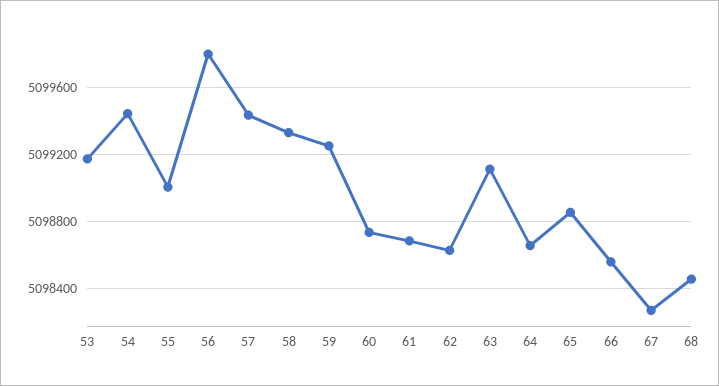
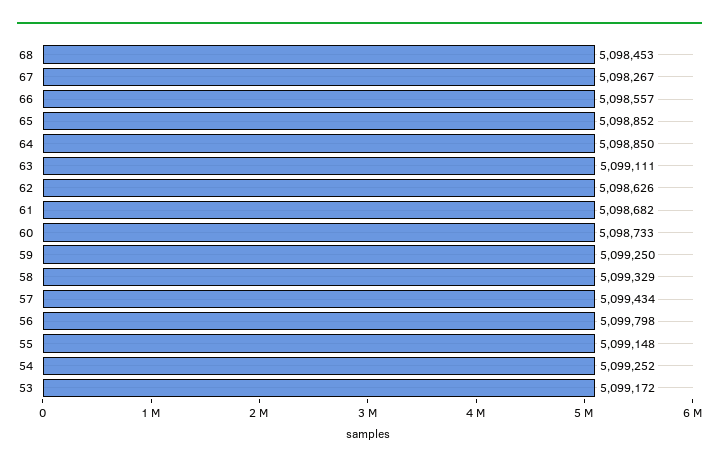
  {
    "53": 5099172,
-   "54": 5099450,
+   "54": 5099252,
-   "55": 5099000,
+   "55": 5099148,
    "56": 5099798,
    "57": 5099434,
    "58": 5099329,
    "59": 5099250,
    "60": 5098733,
    "61": 5098682,
    "62": 5098626,
    "63": 5099111,
-   "64": 5098650,
+   "64": 5098850,
    "65": 5098852,
    "66": 5098557,
    "67": 5098267,
    "68": 5098453
  }

